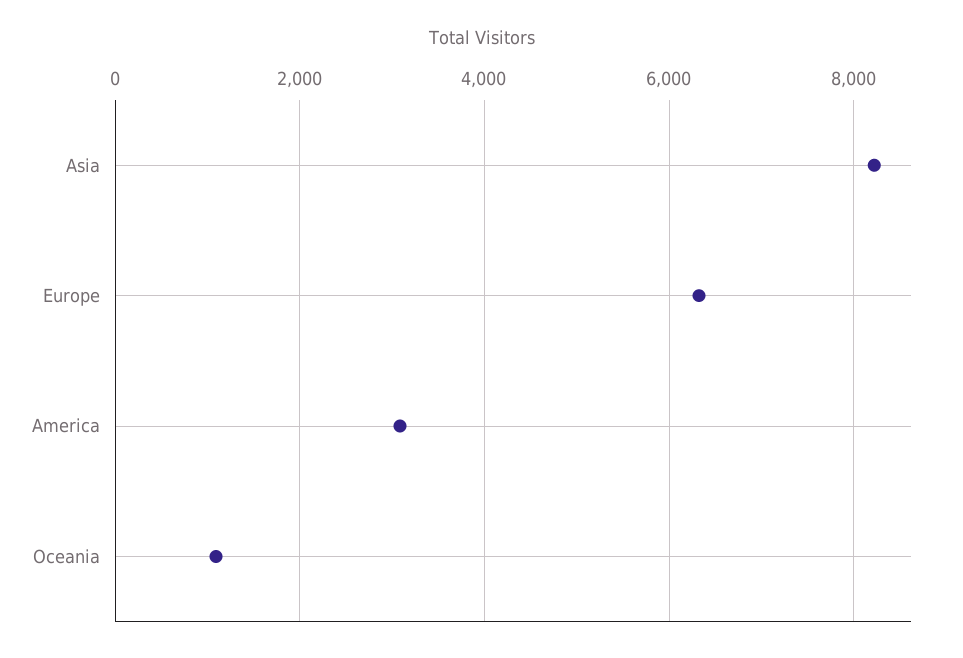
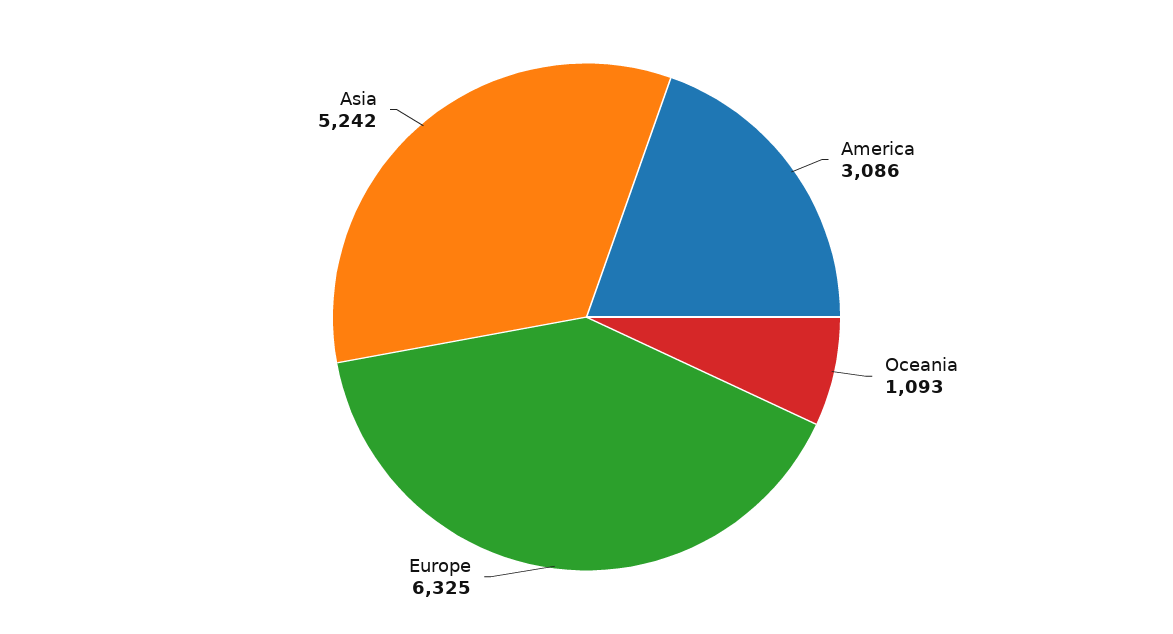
  {
-   "Asia": 8200,
+   "Asia": 5242,
    "Europe": 6325,
    "America": 3086,
    "Oceania": 1093
  }

